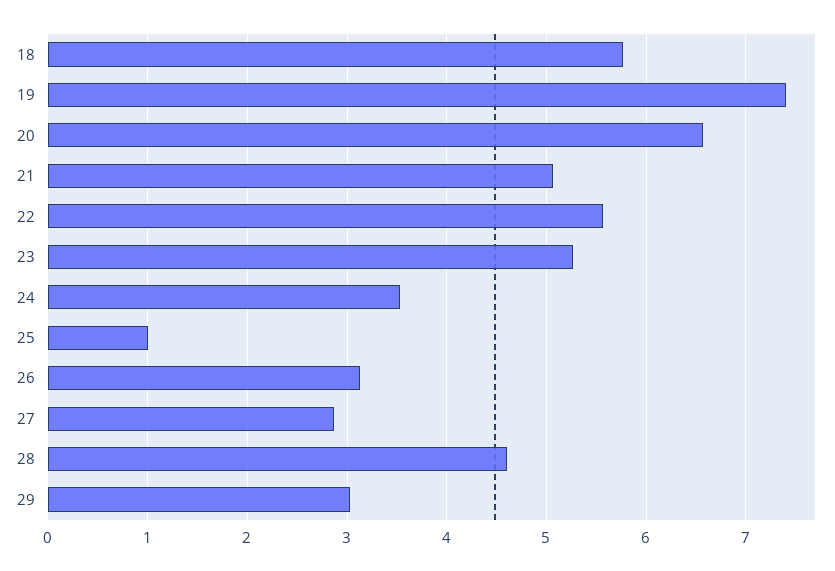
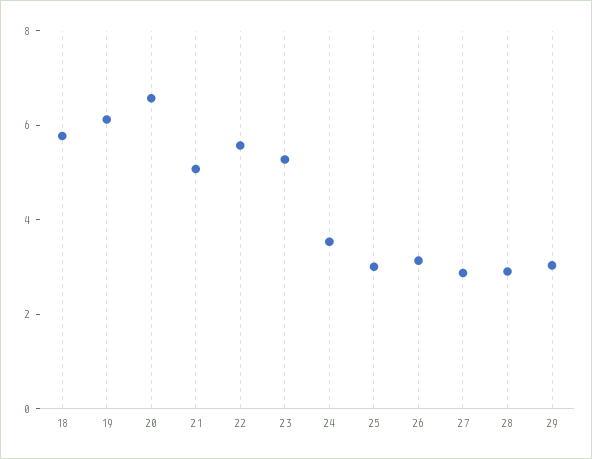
  {
    "18": 5.8,
-   "19": 7.4,
+   "19": 6,
    "20": 6.6,
    "21": 5.1,
    "22": 5.6,
    "23": 5.3,
    "24": 3.5,
-   "25": 1,
+   "25": 3,
    "26": 3.1,
    "27": 2.9,
-   "28": 4.6,
+   "28": 3,
    "29": 3
  }

